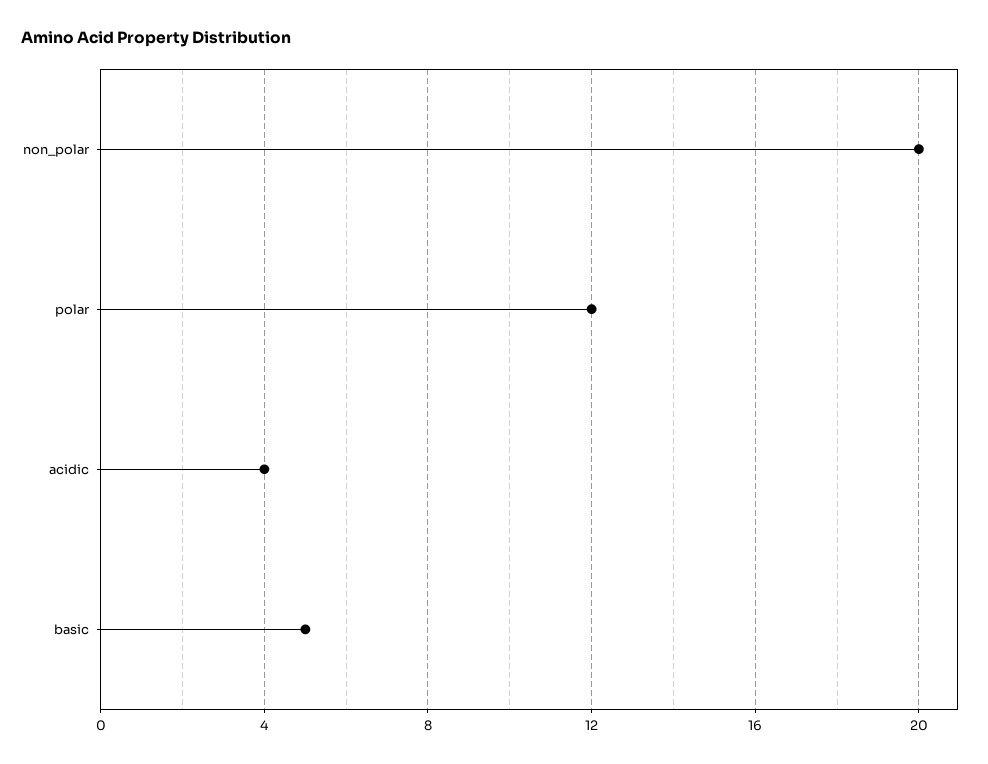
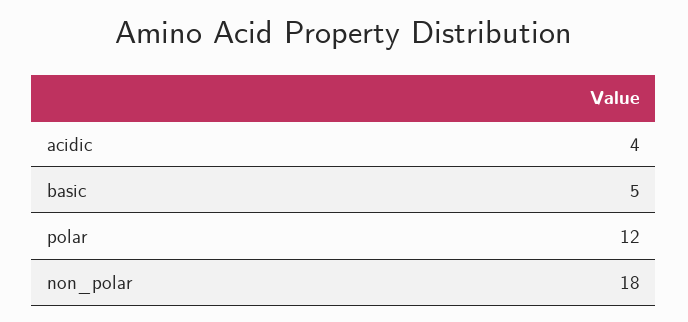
  {
-   "non_polar": 20,
+   "non_polar": 18,
    "polar": 12,
    "acidic": 4,
    "basic": 5
  }

